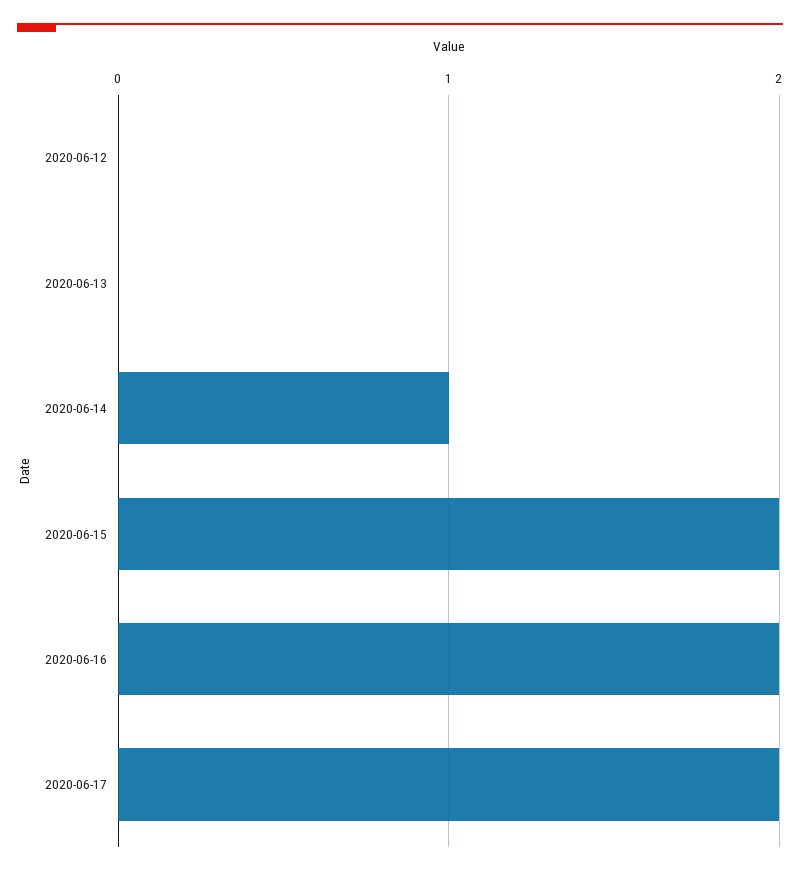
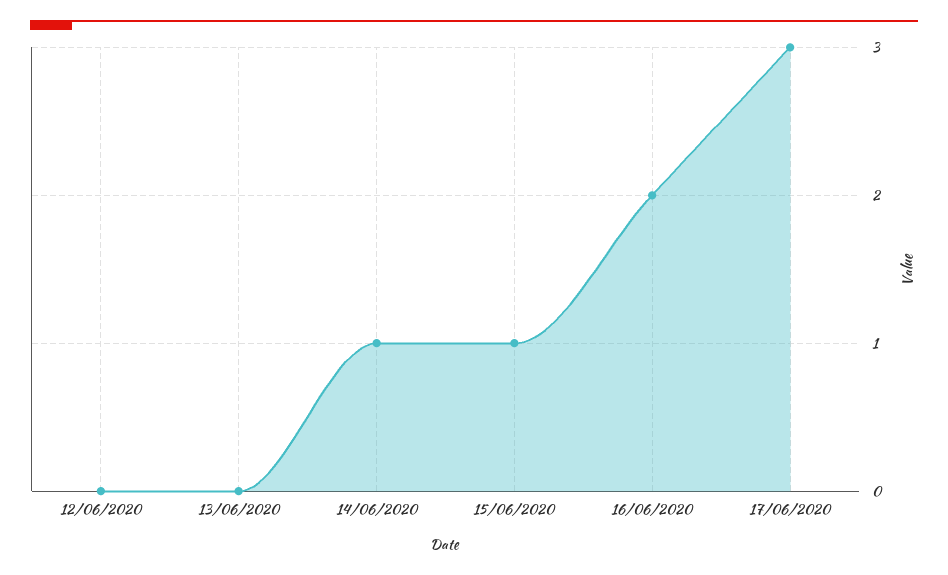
  {
    "2020-06-12": 0,
    "2020-06-13": 0,
    "2020-06-14": 1,
-   "2020-06-15": 2,
+   "2020-06-15": 1,
    "2020-06-16": 2,
-   "2020-06-17": 2
+   "2020-06-17": 3
  }

